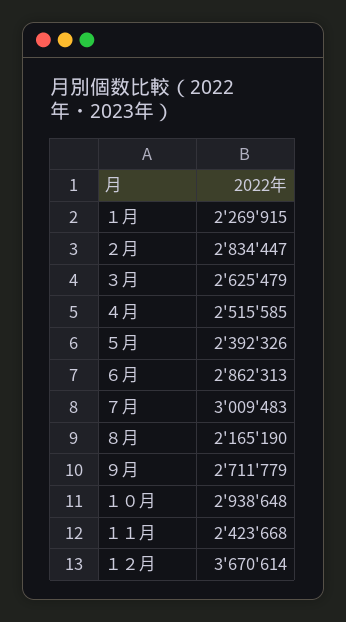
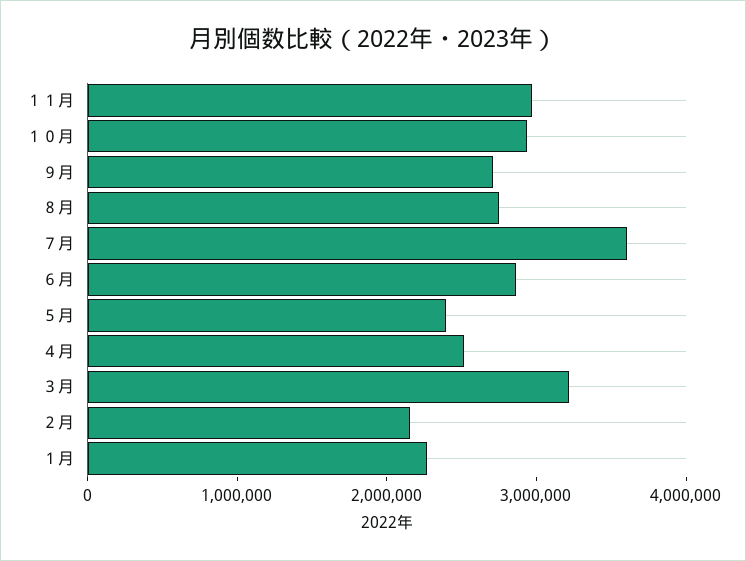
  {
    "１月": 2269915,
-   "２月": 2834447,
+   "２月": 2200000,
-   "３月": 2625479,
+   "３月": 3200000,
    "４月": 2515585,
    "５月": 2392326,
    "６月": 2862313,
-   "７月": 3009483,
+   "７月": 3600000,
-   "８月": 2165190,
+   "８月": 2800000,
    "９月": 2711779,
    "１０月": 2938648,
-   "１１月": 2423668,
+   "１１月": 3000000
-   "１２月": 3670614
  }

